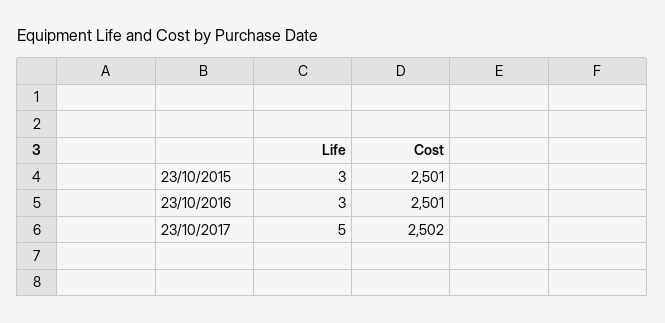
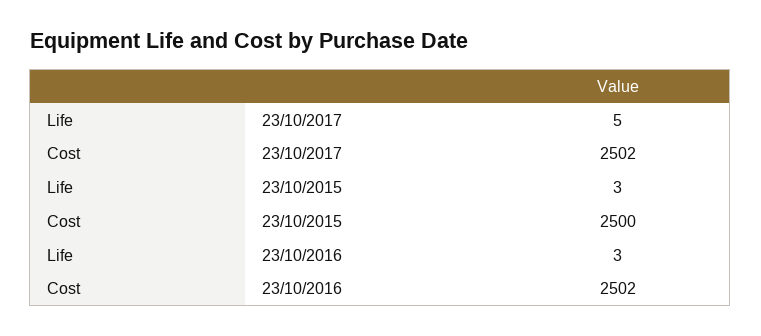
  {
    "Life": {
      "23/10/2015": 3,
      "23/10/2016": 3,
      "23/10/2017": 5
    },
    "Cost": {
-     "23/10/2015": 2501,
+     "23/10/2015": 2500,
-     "23/10/2016": 2501,
+     "23/10/2016": 2502,
      "23/10/2017": 2502
    }
  }

